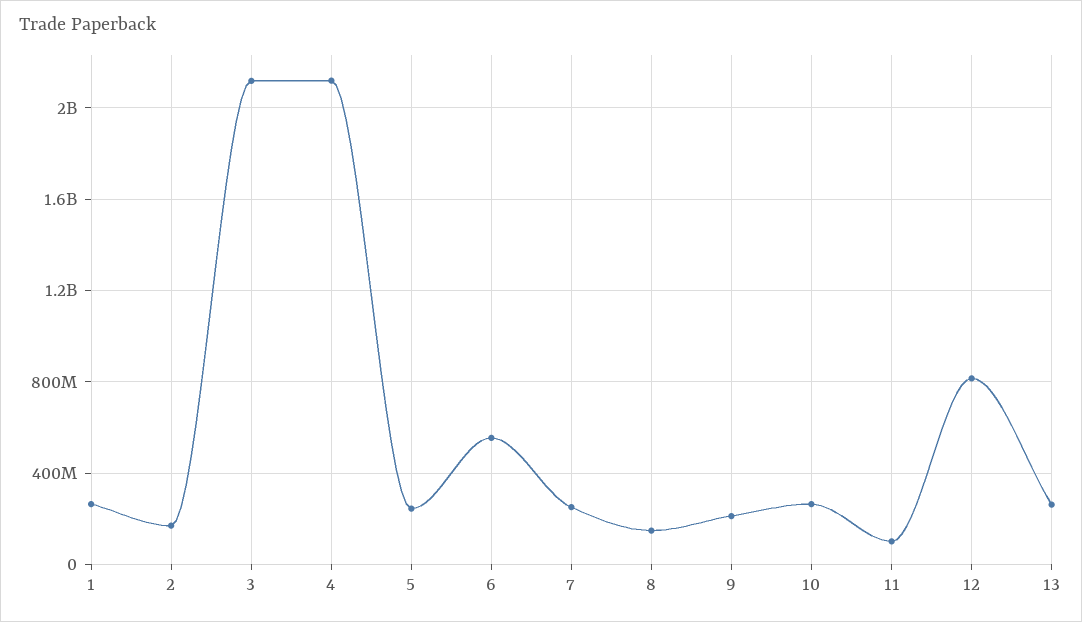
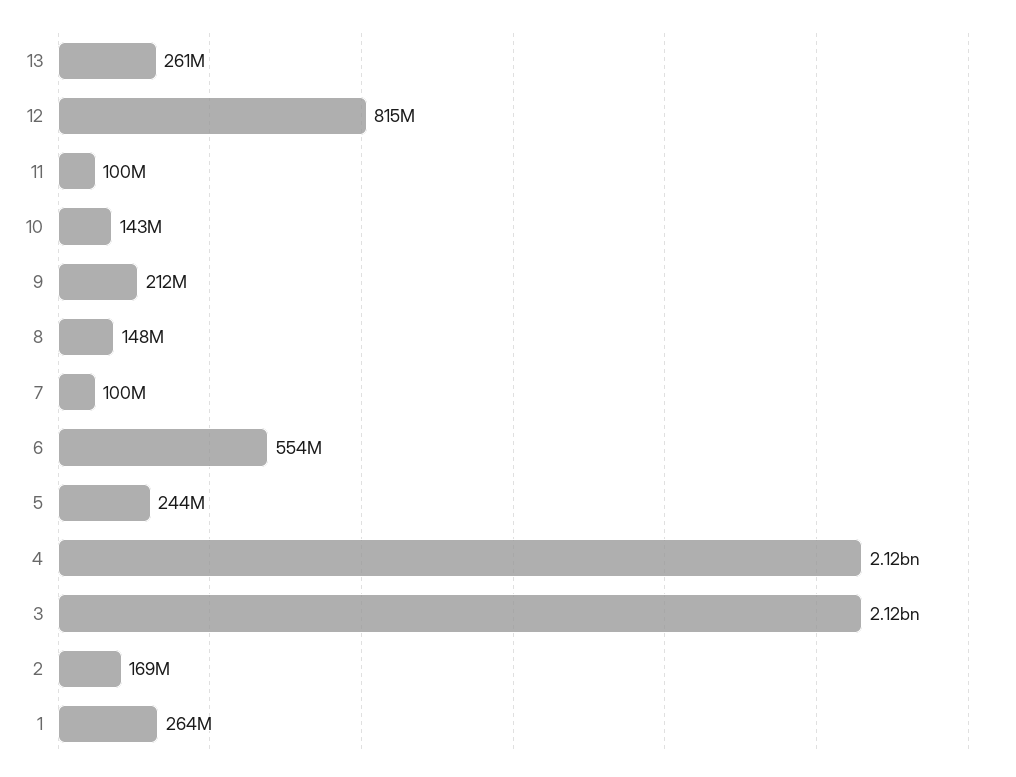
  {
    "1": 264000000,
    "2": 169000000,
    "3": 2120000000,
    "4": 2120000000,
    "5": 244000000,
    "6": 554000000,
-   "7": 250000000,
+   "7": 100000000,
    "8": 148000000,
    "9": 212000000,
-   "10": 250000000,
+   "10": 143000000,
    "11": 100000000,
    "12": 815000000,
    "13": 261000000
  }

